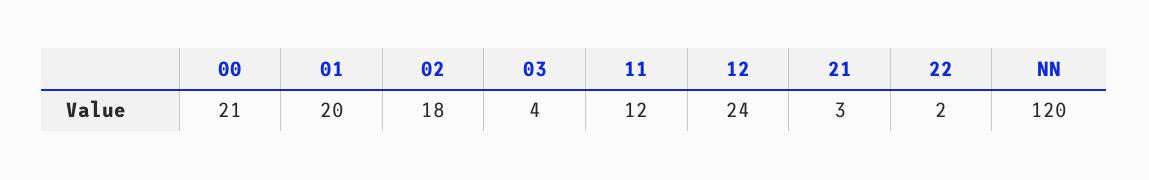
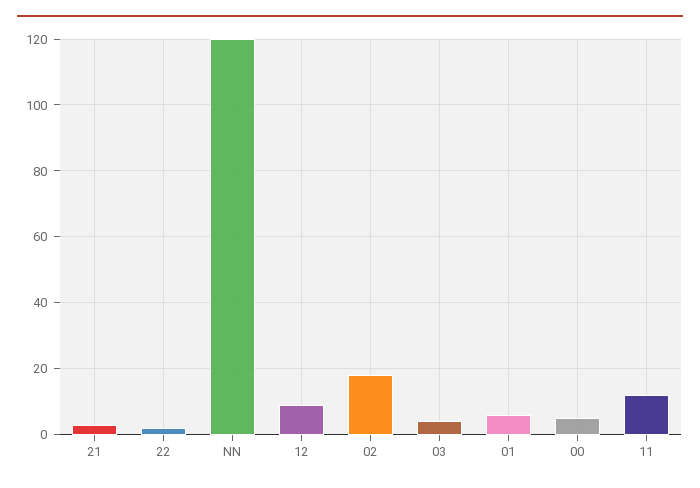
  {
-   "00": 21,
+   "00": 5,
-   "01": 20,
+   "01": 5,
    "02": 18,
    "03": 4,
    "11": 12,
-   "12": 24,
+   "12": 10,
    "21": 3,
    "22": 2,
    "NN": 120
  }

